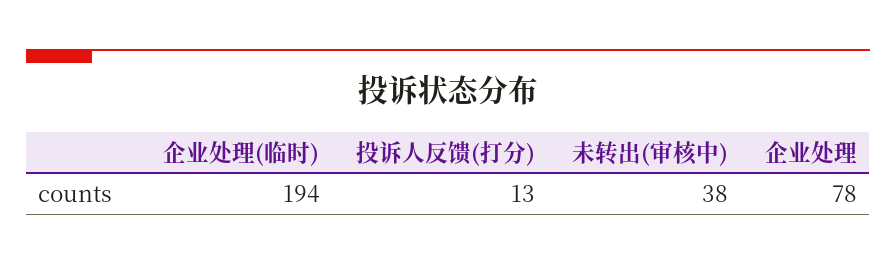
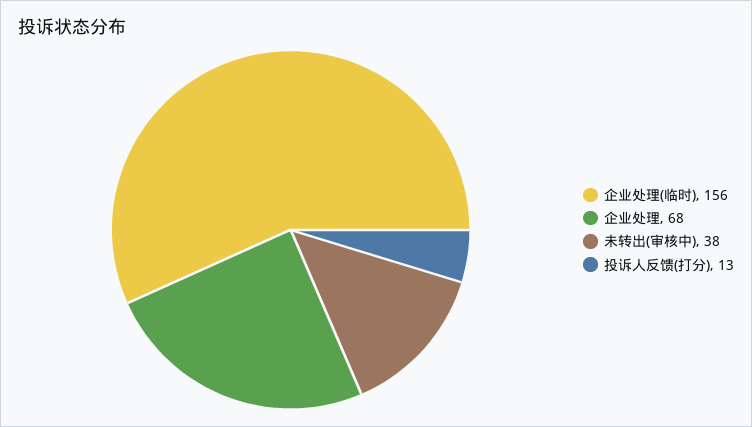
  {
-   "企业处理(临时)": 194,
+   "企业处理(临时)": 156,
    "投诉人反馈(打分)": 13,
    "未转出(审核中)": 38,
-   "企业处理": 78
+   "企业处理": 68
  }

